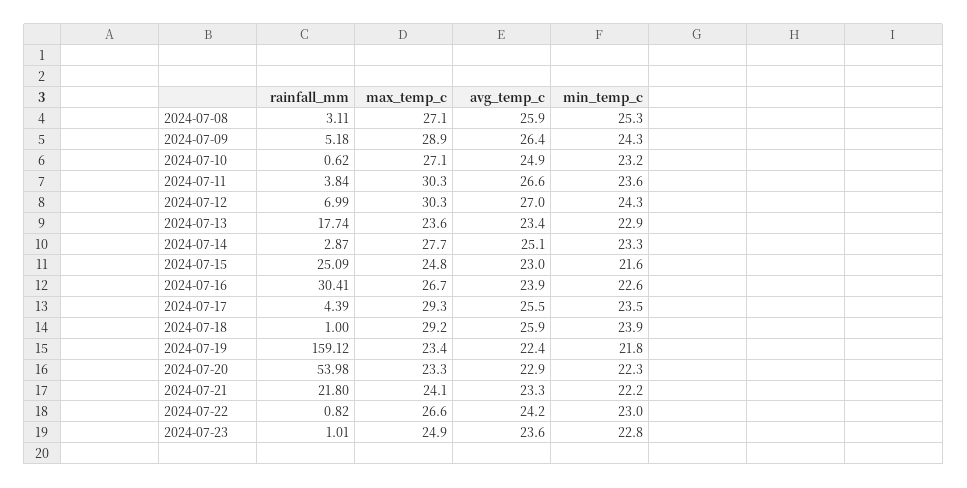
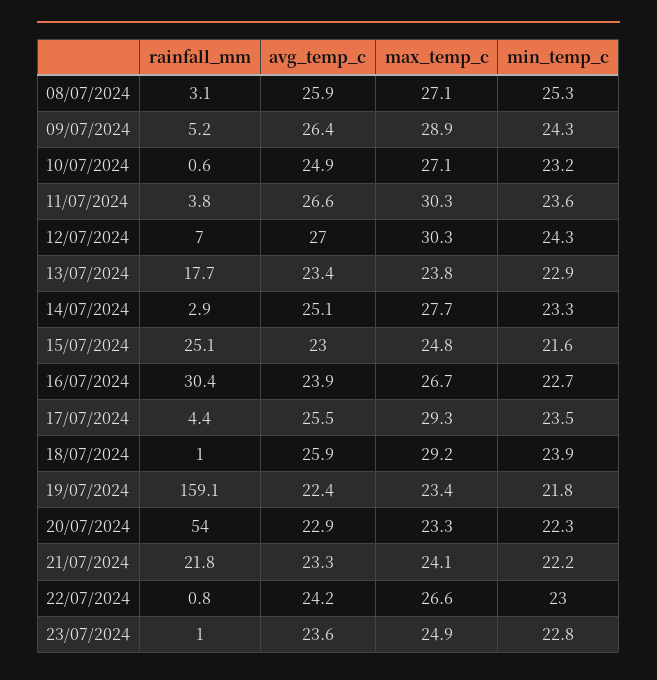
  {
    "rainfall_mm": {
      "2024-07-08": 3.11,
      "2024-07-09": 5.18,
      "2024-07-10": 0.62,
      "2024-07-11": 3.84,
      "2024-07-12": 6.99,
      "2024-07-13": 17.74,
      "2024-07-14": 2.87,
      "2024-07-15": 25.09,
      "2024-07-16": 30.41,
      "2024-07-17": 4.39,
      "2024-07-18": 1,
      "2024-07-19": 159.12,
      "2024-07-20": 53.98,
      "2024-07-21": 21.8,
      "2024-07-22": 0.82,
      "2024-07-23": 1.01
    },
    "max_temp_c": {
      "2024-07-08": 27.1,
      "2024-07-09": 28.9,
      "2024-07-10": 27.1,
      "2024-07-11": 30.3,
      "2024-07-12": 30.3,
-     "2024-07-13": 23.6,
+     "2024-07-13": 23.8,
      "2024-07-14": 27.7,
      "2024-07-15": 24.8,
      "2024-07-16": 26.7,
      "2024-07-17": 29.3,
      "2024-07-18": 29.2,
      "2024-07-19": 23.4,
      "2024-07-20": 23.3,
      "2024-07-21": 24.1,
      "2024-07-22": 26.6,
      "2024-07-23": 24.9
    },
    "avg_temp_c": {
      "2024-07-08": 25.9,
      "2024-07-09": 26.4,
      "2024-07-10": 24.9,
      "2024-07-11": 26.6,
      "2024-07-12": 27,
      "2024-07-13": 23.4,
      "2024-07-14": 25.1,
      "2024-07-15": 23,
      "2024-07-16": 23.9,
      "2024-07-17": 25.5,
      "2024-07-18": 25.9,
      "2024-07-19": 22.4,
      "2024-07-20": 22.9,
      "2024-07-21": 23.3,
      "2024-07-22": 24.2,
      "2024-07-23": 23.6
    },
    "min_temp_c": {
      "2024-07-08": 25.3,
      "2024-07-09": 24.3,
      "2024-07-10": 23.2,
      "2024-07-11": 23.6,
      "2024-07-12": 24.3,
      "2024-07-13": 22.9,
      "2024-07-14": 23.3,
      "2024-07-15": 21.6,
-     "2024-07-16": 22.6,
+     "2024-07-16": 22.7,
      "2024-07-17": 23.5,
      "2024-07-18": 23.9,
      "2024-07-19": 21.8,
      "2024-07-20": 22.3,
      "2024-07-21": 22.2,
      "2024-07-22": 23,
      "2024-07-23": 22.8
    }
  }

